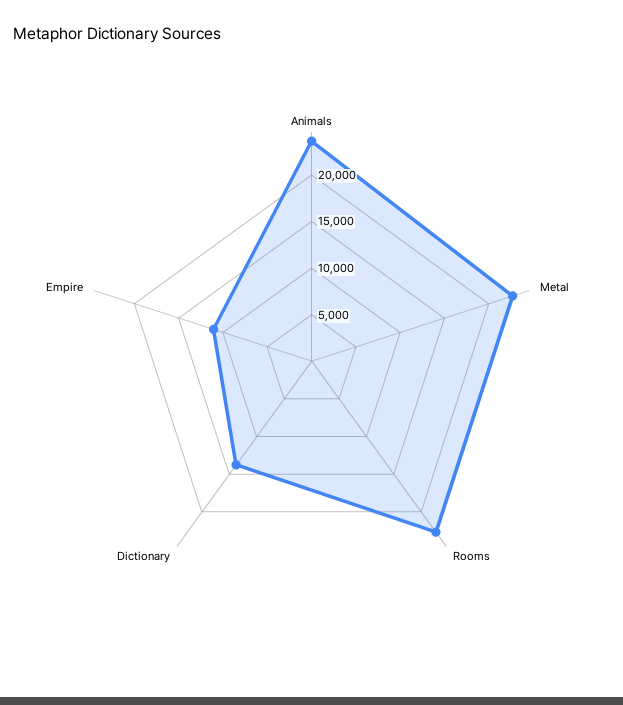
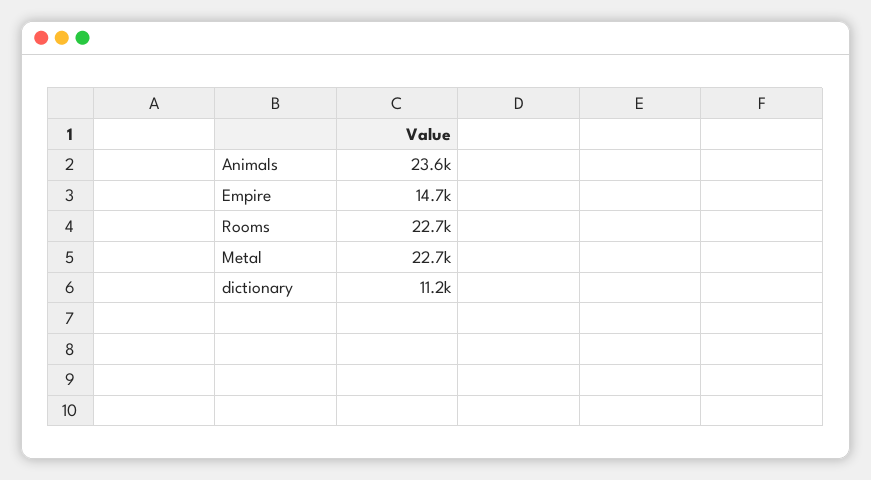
  {
    "Animals": 23600,
    "Metal": 22700,
    "Rooms": 22700,
-   "Dictionary": 14000,
+   "Dictionary": 11200,
-   "Empire": 11000
+   "Empire": 14700
  }

